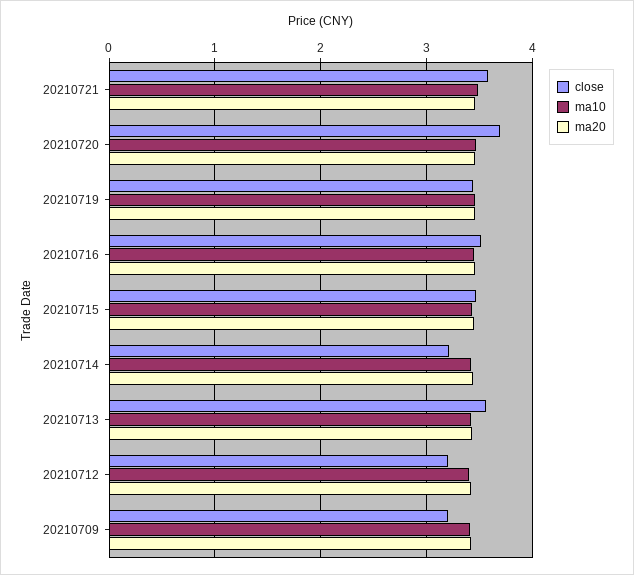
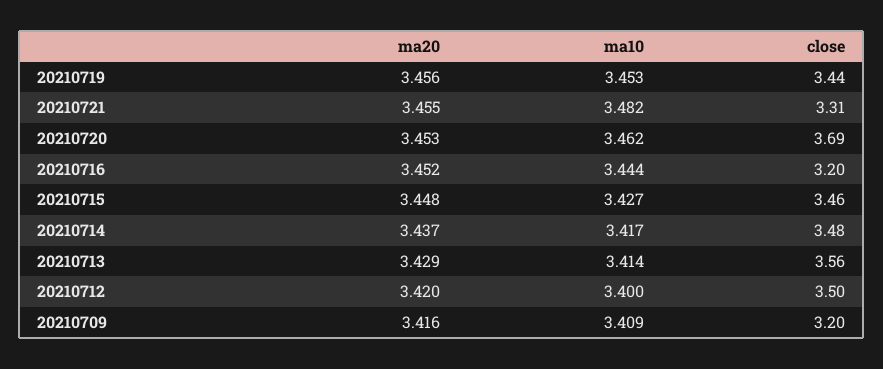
  {
    "close": {
-     "20210721": 3.6,
+     "20210721": 3.31,
      "20210720": 3.69,
      "20210719": 3.44,
-     "20210716": 3.5,
+     "20210716": 3.2,
      "20210715": 3.46,
-     "20210714": 3.2,
+     "20210714": 3.48,
      "20210713": 3.56,
-     "20210712": 3.2,
+     "20210712": 3.5,
      "20210709": 3.2
    },
    "ma10": {
      "20210721": 3.482,
      "20210720": 3.462,
      "20210719": 3.453,
      "20210716": 3.444,
      "20210715": 3.427,
      "20210714": 3.417,
      "20210713": 3.414,
      "20210712": 3.4,
      "20210709": 3.409
    },
    "ma20": {
      "20210721": 3.455,
      "20210720": 3.453,
      "20210719": 3.456,
      "20210716": 3.452,
      "20210715": 3.448,
      "20210714": 3.437,
      "20210713": 3.429,
      "20210712": 3.42,
      "20210709": 3.416
    }
  }

